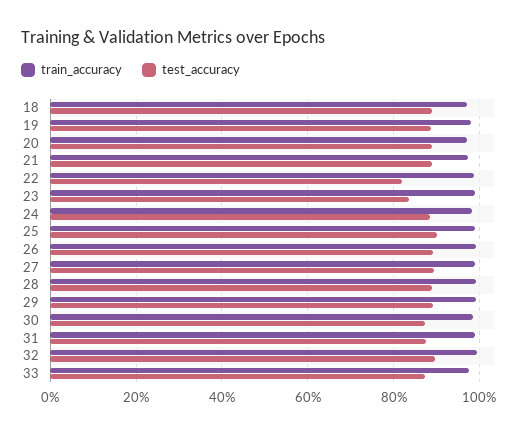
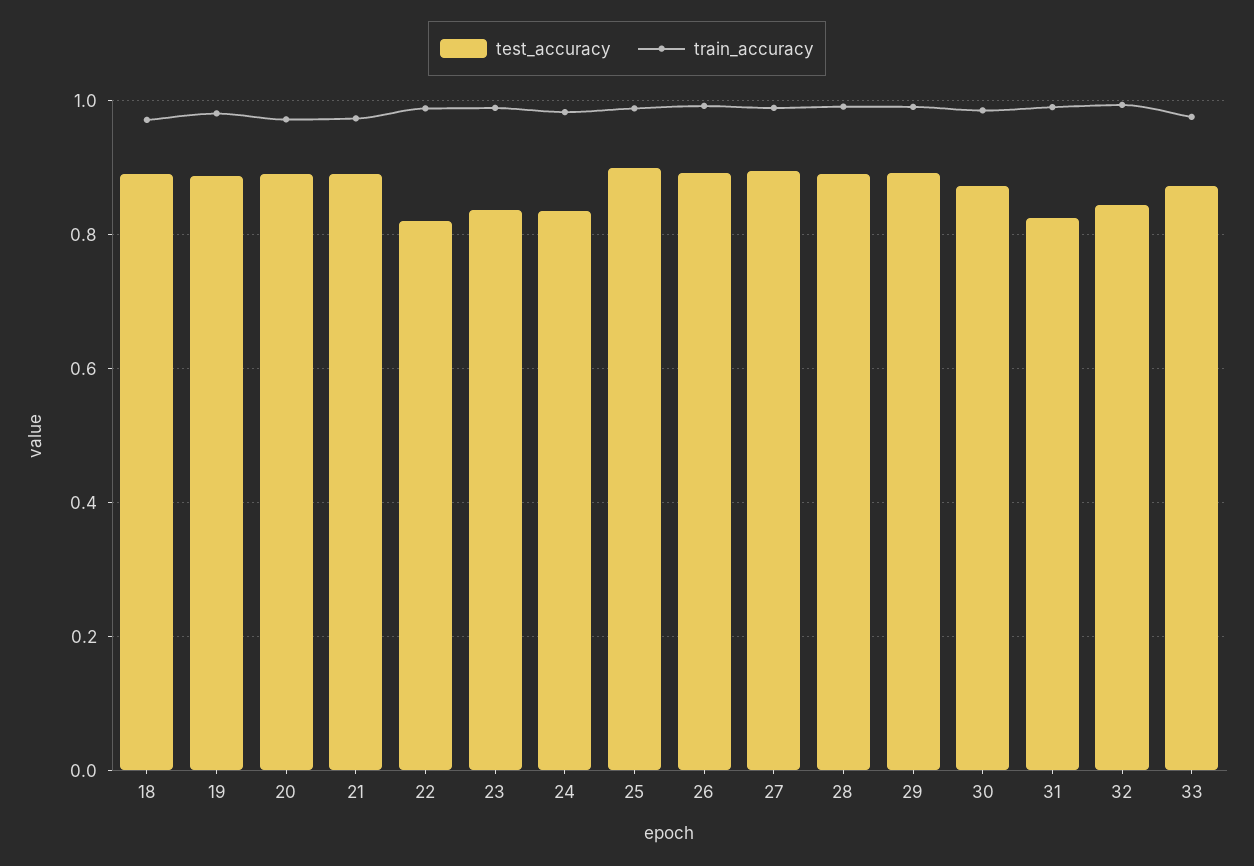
  {
    "train_accuracy": {
      "18": 0.98,
      "19": 0.98,
      "20": 0.98,
      "21": 0.98,
      "22": 0.98,
      "23": 0.98,
      "24": 0.98,
      "25": 0.98,
      "26": 1,
      "27": 0.98,
      "28": 1,
      "29": 1,
      "30": 0.98,
      "31": 1,
      "32": 1,
      "33": 0.98
    },
    "test_accuracy": {
      "18": 0.9,
      "19": 0.88,
      "20": 0.9,
      "21": 0.9,
      "22": 0.82,
      "23": 0.84,
-     "24": 0.88,
+     "24": 0.84,
      "25": 0.9,
      "26": 0.9,
      "27": 0.9,
      "28": 0.9,
      "29": 0.9,
      "30": 0.88,
-     "31": 0.88,
+     "31": 0.82,
-     "32": 0.9,
+     "32": 0.84,
      "33": 0.88
    }
  }

